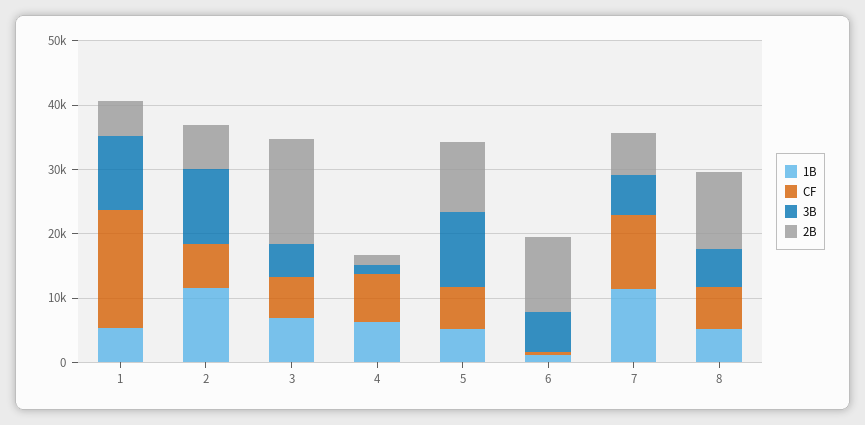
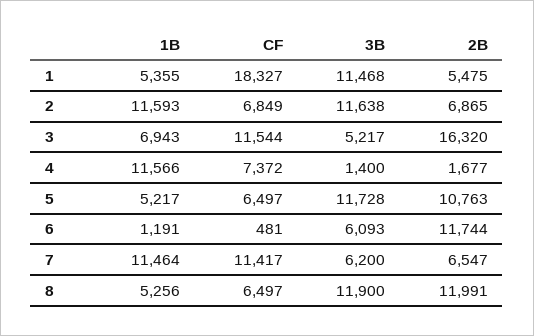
  {
    "1B": {
      "1": 5355,
      "2": 11593,
      "3": 6943,
-     "4": 6000,
+     "4": 11566,
      "5": 5217,
      "6": 1191,
      "7": 11464,
      "8": 5256
    },
    "CF": {
      "1": 18327,
      "2": 6849,
-     "3": 6000,
+     "3": 11544,
      "4": 7372,
      "5": 6497,
      "6": 481,
      "7": 11417,
      "8": 6497
    },
    "3B": {
      "1": 11468,
      "2": 11638,
      "3": 5217,
      "4": 1400,
      "5": 11728,
      "6": 6093,
      "7": 6200,
-     "8": 6000
+     "8": 11900
    },
    "2B": {
      "1": 5475,
      "2": 6865,
      "3": 16320,
      "4": 1677,
      "5": 10763,
      "6": 11744,
      "7": 6547,
      "8": 11991
    }
  }

